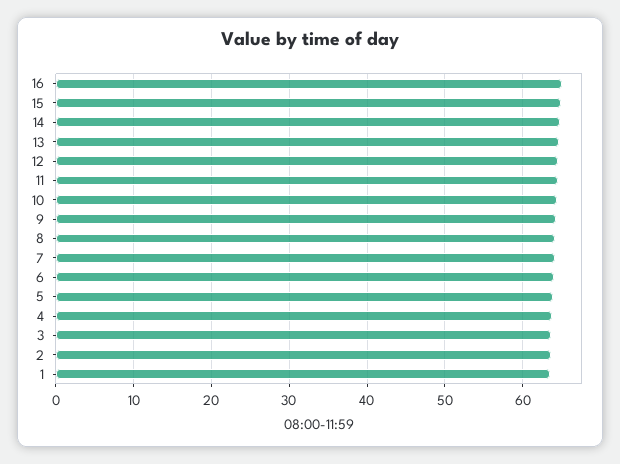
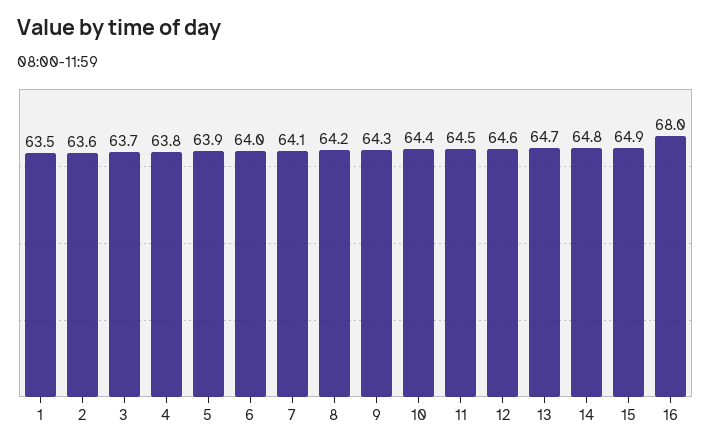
  {
-   "16": 65,
+   "16": 68,
    "15": 64.9,
    "14": 64.8,
    "13": 64.7,
    "12": 64.6,
    "11": 64.5,
    "10": 64.4,
    "9": 64.3,
    "8": 64.2,
    "7": 64.1,
    "6": 64,
    "5": 63.9,
    "4": 63.8,
    "3": 63.7,
    "2": 63.6,
    "1": 63.5
  }

